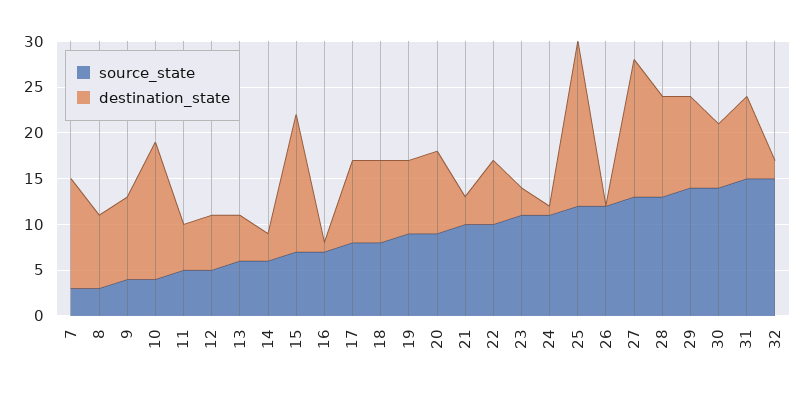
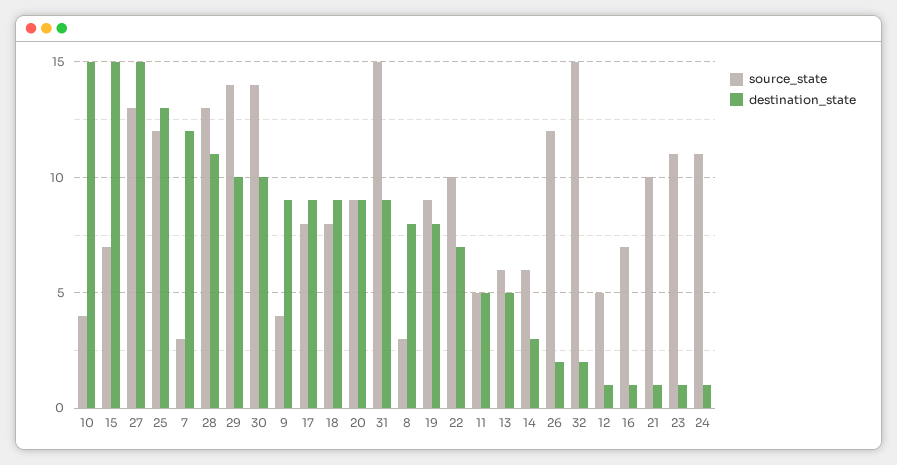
  {
    "source_state": {
      "7": 3,
      "8": 3,
      "9": 4,
      "10": 4,
      "11": 5,
      "12": 5,
      "13": 6,
      "14": 6,
      "15": 7,
      "16": 7,
      "17": 8,
      "18": 8,
      "19": 9,
      "20": 9,
      "21": 10,
      "22": 10,
      "23": 11,
      "24": 11,
      "25": 12,
      "26": 12,
      "27": 13,
      "28": 13,
      "29": 14,
      "30": 14,
      "31": 15,
      "32": 15
    },
    "destination_state": {
      "7": 12,
      "8": 8,
      "9": 9,
      "10": 15,
      "11": 5,
-     "12": 6,
+     "12": 1,
      "13": 5,
      "14": 3,
      "15": 15,
      "16": 1,
      "17": 9,
      "18": 9,
      "19": 8,
      "20": 9,
-     "21": 3,
+     "21": 1,
      "22": 7,
-     "23": 3,
+     "23": 1,
      "24": 1,
-     "25": 18,
+     "25": 13,
-     "26": 0,
+     "26": 2,
      "27": 15,
      "28": 11,
      "29": 10,
-     "30": 7,
+     "30": 10,
      "31": 9,
      "32": 2
    }
  }

